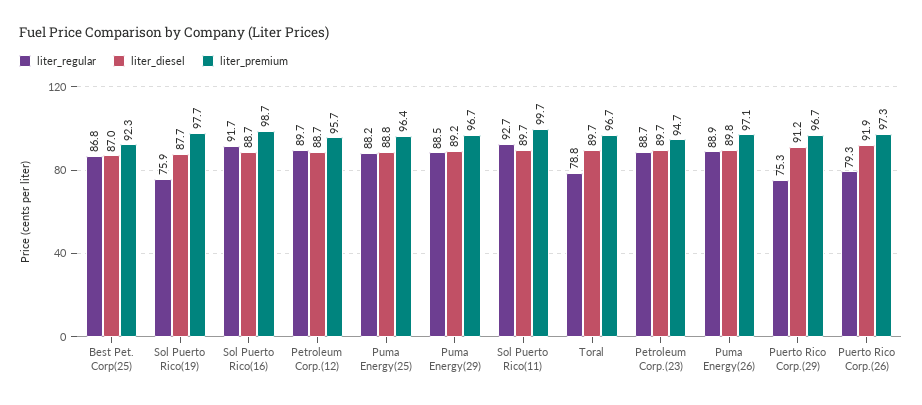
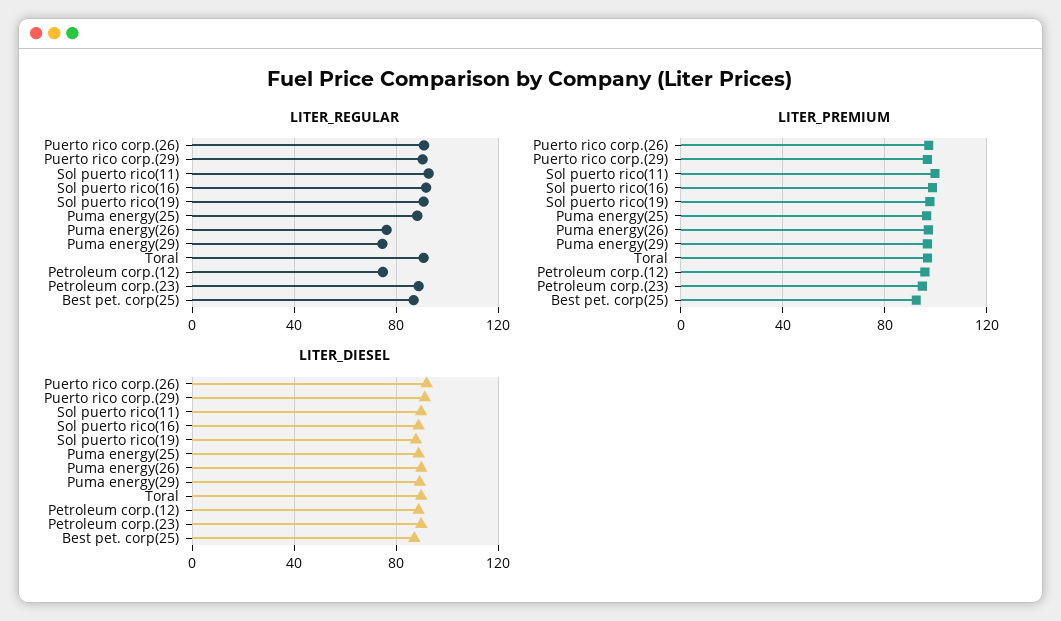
  {
    "liter_regular": {
      "Best Pet. Corp(25)": 86.8,
-     "Sol Puerto Rico(19)": 75.9,
+     "Sol Puerto Rico(19)": 90,
      "Sol Puerto Rico(16)": 91.7,
-     "Petroleum Corp.(12)": 89.7,
+     "Petroleum Corp.(12)": 75,
      "Puma Energy(25)": 88.2,
-     "Puma Energy(29)": 88.5,
+     "Puma Energy(29)": 75,
      "Sol Puerto Rico(11)": 92.7,
-     "Toral": 78.8,
+     "Toral": 90,
      "Petroleum Corp.(23)": 88.7,
-     "Puma Energy(26)": 88.9,
+     "Puma Energy(26)": 75,
-     "Puerto Rico Corp.(29)": 75.3,
+     "Puerto Rico Corp.(29)": 90,
-     "Puerto Rico Corp.(26)": 79.3
+     "Puerto Rico Corp.(26)": 90
    },
    "liter_diesel": {
      "Best Pet. Corp(25)": 87,
      "Sol Puerto Rico(19)": 87.7,
      "Sol Puerto Rico(16)": 88.7,
      "Petroleum Corp.(12)": 88.7,
      "Puma Energy(25)": 88.8,
      "Puma Energy(29)": 89.2,
      "Sol Puerto Rico(11)": 89.7,
      "Toral": 89.7,
      "Petroleum Corp.(23)": 89.7,
      "Puma Energy(26)": 89.8,
      "Puerto Rico Corp.(29)": 91.2,
      "Puerto Rico Corp.(26)": 91.9
    },
    "liter_premium": {
      "Best Pet. Corp(25)": 92.3,
      "Sol Puerto Rico(19)": 97.7,
      "Sol Puerto Rico(16)": 98.7,
      "Petroleum Corp.(12)": 95.7,
      "Puma Energy(25)": 96.4,
      "Puma Energy(29)": 96.7,
      "Sol Puerto Rico(11)": 99.7,
      "Toral": 96.7,
      "Petroleum Corp.(23)": 94.7,
      "Puma Energy(26)": 97.1,
      "Puerto Rico Corp.(29)": 96.7,
      "Puerto Rico Corp.(26)": 97.3
    }
  }

